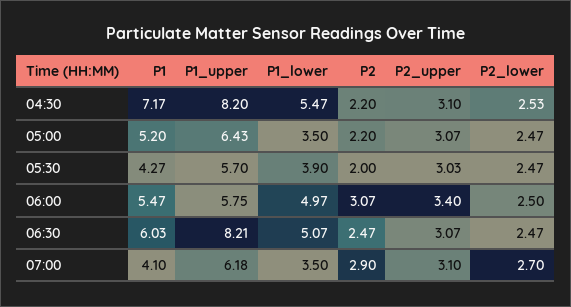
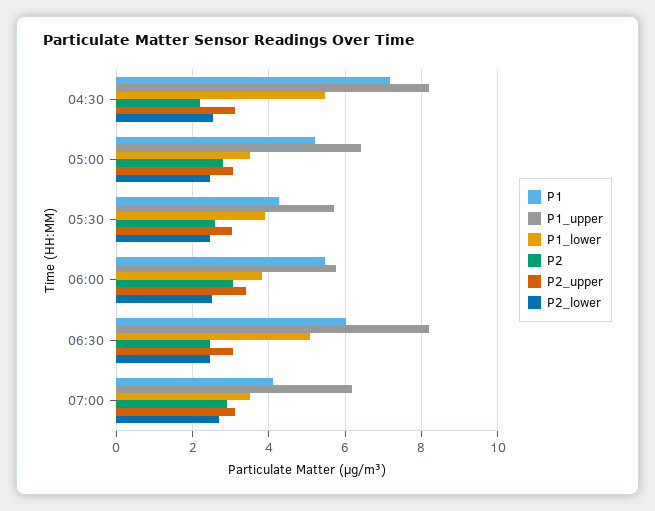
  {
    "P1": {
      "04:30": 7.17,
      "05:00": 5.2,
      "05:30": 4.27,
      "06:00": 5.47,
      "06:30": 6.03,
      "07:00": 4.1
    },
    "P1_upper": {
      "04:30": 8.2,
      "05:00": 6.43,
      "05:30": 5.7,
      "06:00": 5.75,
      "06:30": 8.21,
      "07:00": 6.18
    },
    "P1_lower": {
      "04:30": 5.47,
      "05:00": 3.5,
      "05:30": 3.9,
-     "06:00": 4.97,
+     "06:00": 3.8,
      "06:30": 5.07,
      "07:00": 3.5
    },
    "P2": {
      "04:30": 2.2,
-     "05:00": 2.2,
+     "05:00": 2.8,
-     "05:30": 2,
+     "05:30": 2.6,
      "06:00": 3.07,
      "06:30": 2.47,
      "07:00": 2.9
    },
    "P2_upper": {
      "04:30": 3.1,
      "05:00": 3.07,
      "05:30": 3.03,
      "06:00": 3.4,
      "06:30": 3.07,
      "07:00": 3.1
    },
    "P2_lower": {
      "04:30": 2.53,
      "05:00": 2.47,
      "05:30": 2.47,
      "06:00": 2.5,
      "06:30": 2.47,
      "07:00": 2.7
    }
  }

